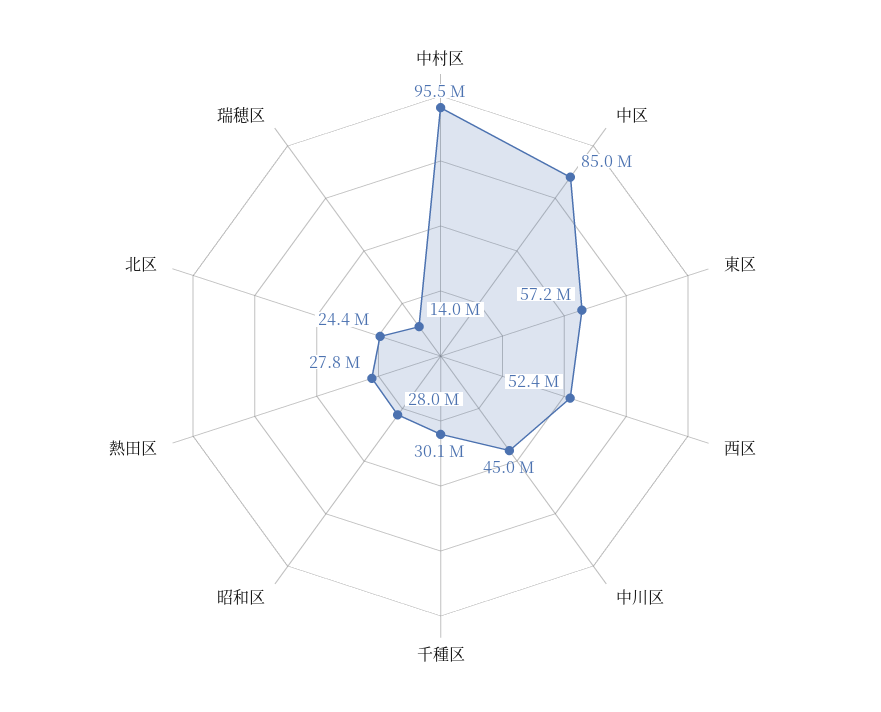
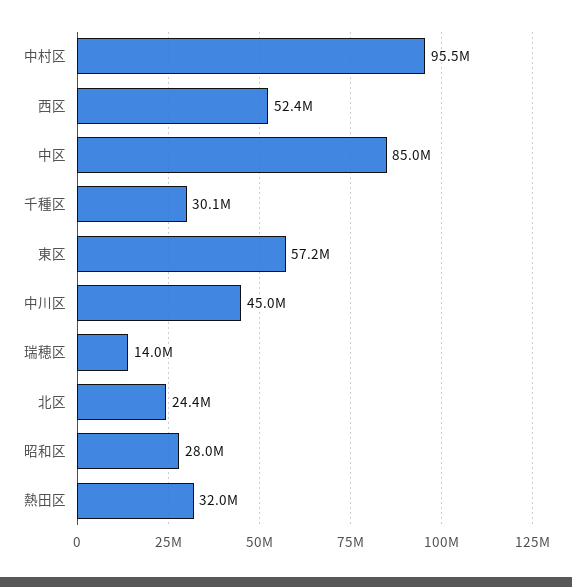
  {
    "中村区": 95500000,
    "中区": 85000000,
    "東区": 57200000,
    "西区": 52400000,
    "中川区": 45000000,
    "千種区": 30100000,
    "昭和区": 28000000,
-   "熱田区": 27800000,
+   "熱田区": 32000000,
    "北区": 24400000,
    "瑞穂区": 14000000
  }

